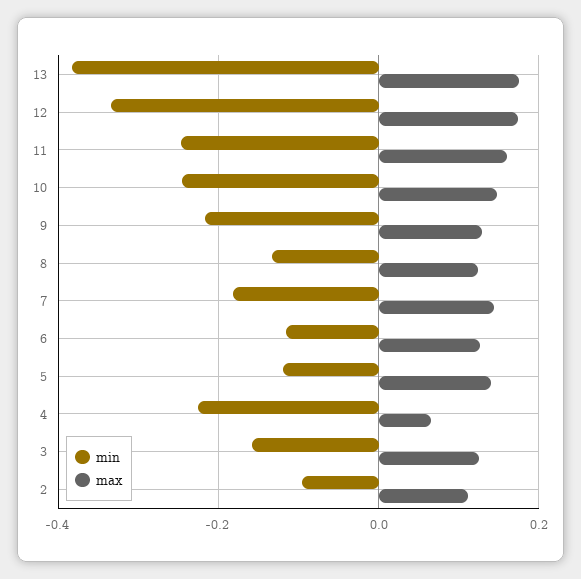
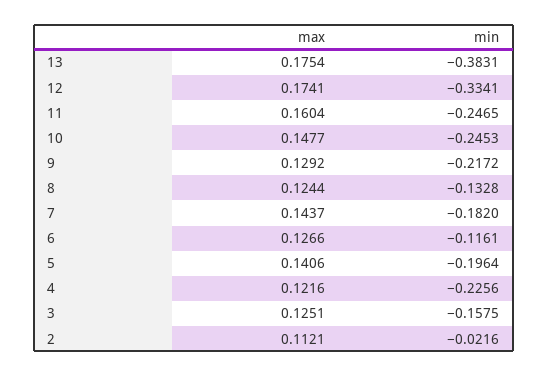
  {
    "min": {
      "13": -0.3831,
      "12": -0.3341,
      "11": -0.2465,
      "10": -0.2453,
      "9": -0.2172,
      "8": -0.1328,
      "7": -0.182,
      "6": -0.1161,
-     "5": -0.12,
+     "5": -0.1964,
      "4": -0.2256,
      "3": -0.1575,
-     "2": -0.1
+     "2": -0.0216
    },
    "max": {
      "13": 0.1754,
      "12": 0.1741,
      "11": 0.1604,
      "10": 0.1477,
      "9": 0.1292,
      "8": 0.1244,
      "7": 0.1437,
      "6": 0.1266,
      "5": 0.1406,
-     "4": 0.06,
+     "4": 0.1216,
      "3": 0.1251,
      "2": 0.1121
    }
  }

